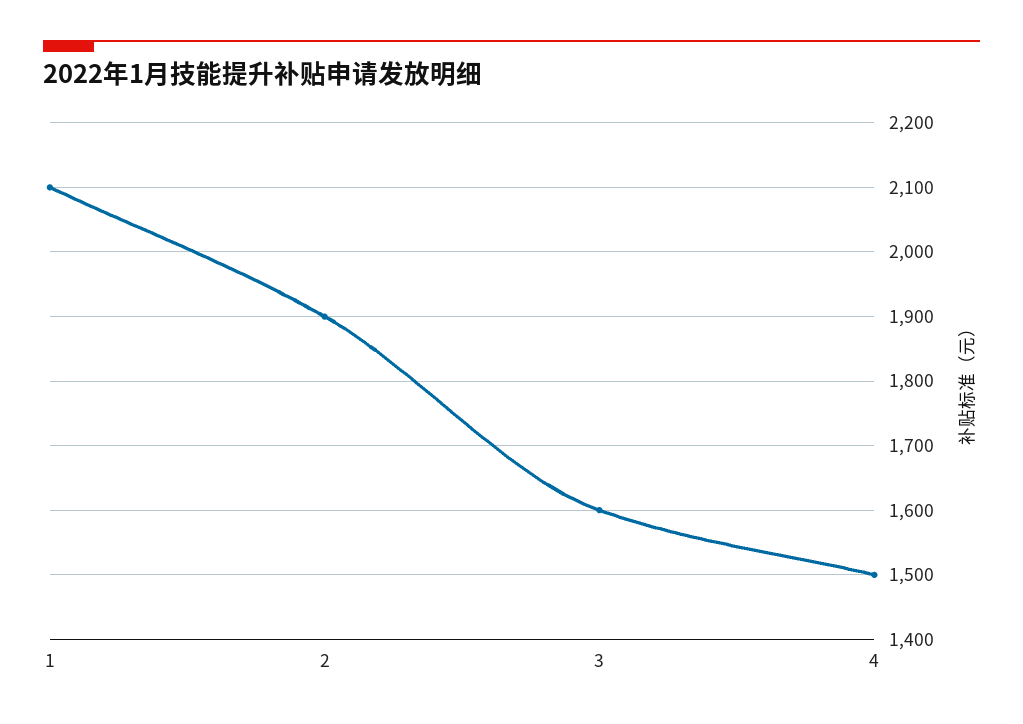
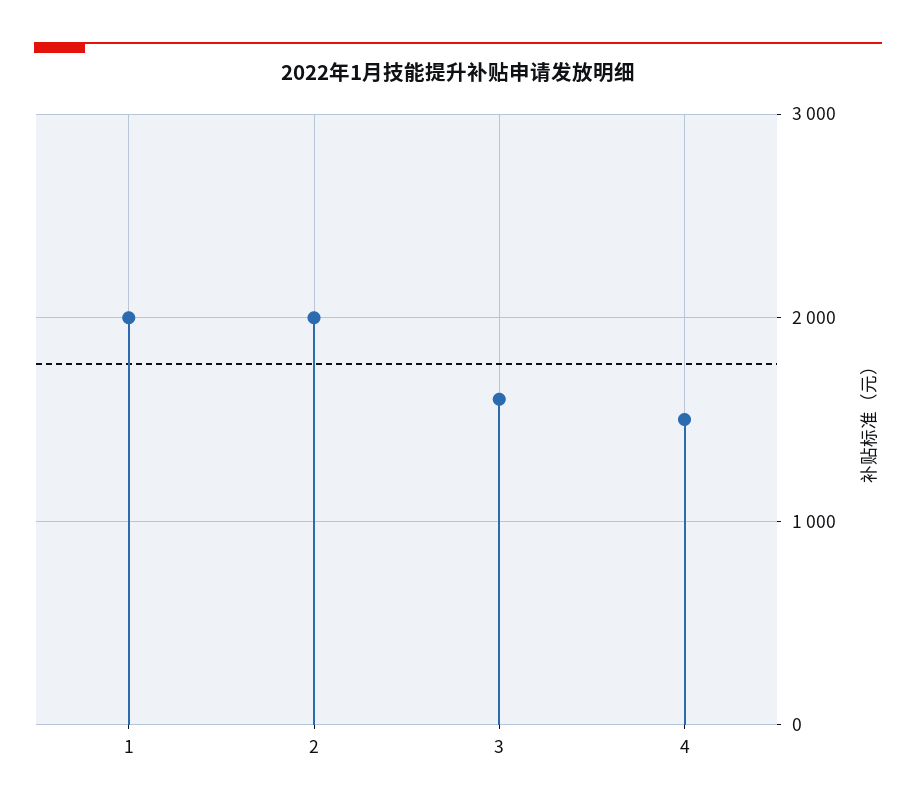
  {
-   "1": 2100,
+   "1": 2000,
-   "2": 1900,
+   "2": 2000,
    "3": 1600,
    "4": 1500
  }

